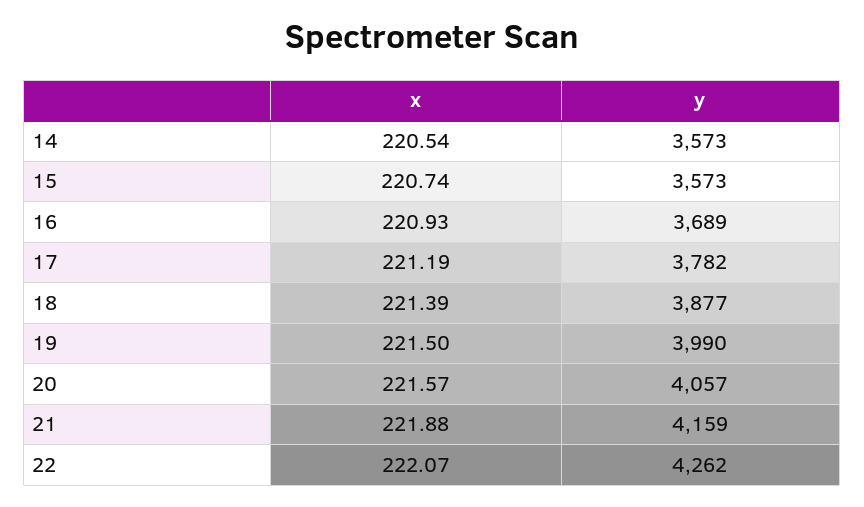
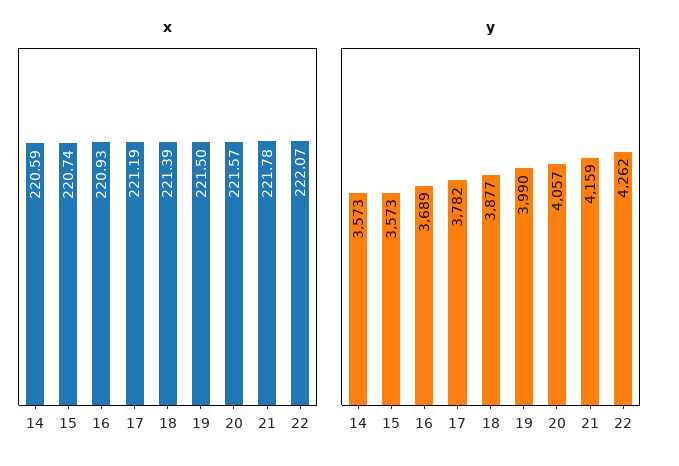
  {
    "x": {
-     "14": 220.54,
+     "14": 220.59,
      "15": 220.74,
      "16": 220.93,
      "17": 221.19,
      "18": 221.39,
      "19": 221.5,
      "20": 221.57,
-     "21": 221.88,
+     "21": 221.78,
      "22": 222.07
    },
    "y": {
      "14": 3573,
      "15": 3573,
      "16": 3689,
      "17": 3782,
      "18": 3877,
      "19": 3990,
      "20": 4057,
      "21": 4159,
      "22": 4262
    }
  }

